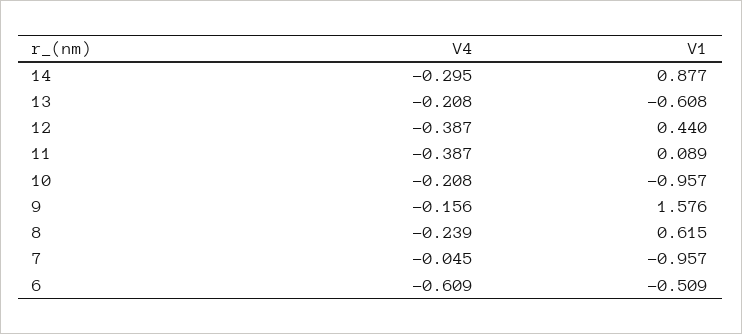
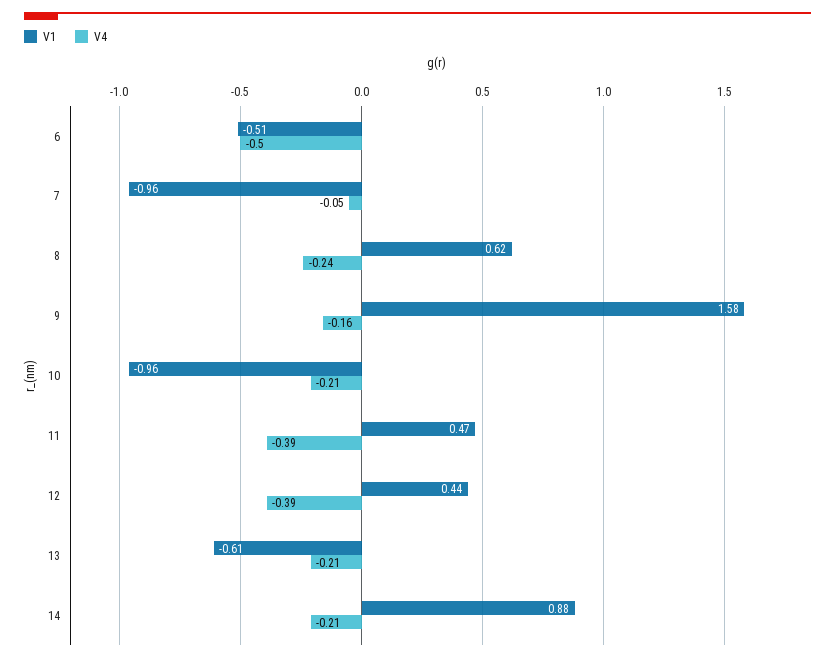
  {
    "V4": {
-     "14": -0.295,
+     "14": -0.21,
      "13": -0.208,
      "12": -0.387,
      "11": -0.387,
      "10": -0.208,
      "9": -0.156,
      "8": -0.239,
      "7": -0.045,
-     "6": -0.609
+     "6": -0.5
    },
    "V1": {
      "14": 0.877,
      "13": -0.608,
      "12": 0.44,
-     "11": 0.089,
+     "11": 0.47,
      "10": -0.957,
      "9": 1.576,
      "8": 0.615,
      "7": -0.957,
      "6": -0.509
    }
  }

